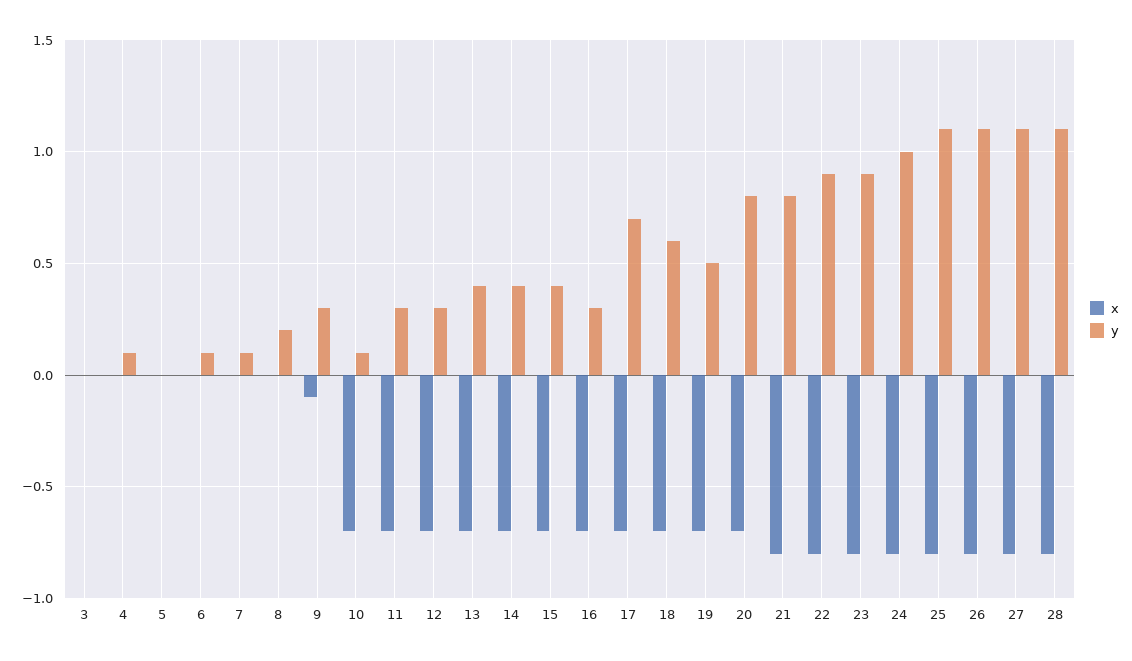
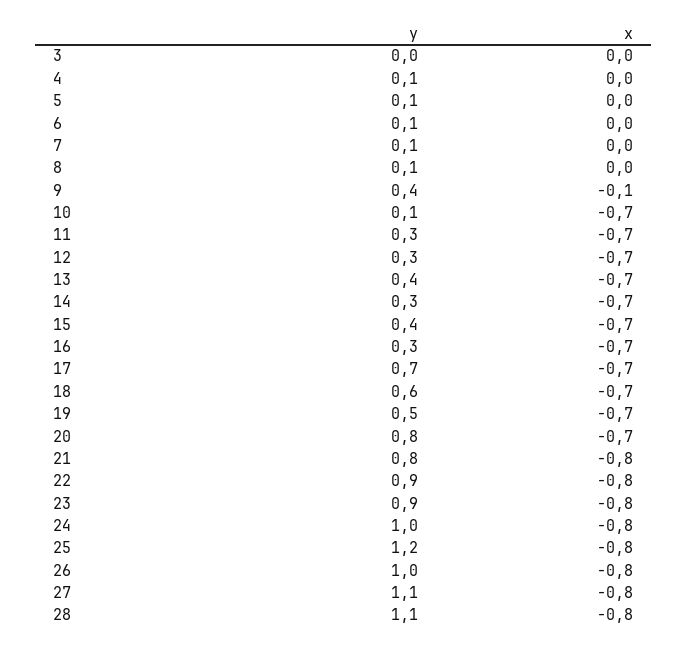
  {
    "x": {
      "3": 0,
      "4": 0,
      "5": 0,
      "6": 0,
      "7": 0,
      "8": 0,
      "9": -0.1,
      "10": -0.7,
      "11": -0.7,
      "12": -0.7,
      "13": -0.7,
      "14": -0.7,
      "15": -0.7,
      "16": -0.7,
      "17": -0.7,
      "18": -0.7,
      "19": -0.7,
      "20": -0.7,
      "21": -0.8,
      "22": -0.8,
      "23": -0.8,
      "24": -0.8,
      "25": -0.8,
      "26": -0.8,
      "27": -0.8,
      "28": -0.8
    },
    "y": {
      "3": 0,
      "4": 0.1,
-     "5": 0,
+     "5": 0.1,
      "6": 0.1,
      "7": 0.1,
-     "8": 0.2,
+     "8": 0.1,
-     "9": 0.3,
+     "9": 0.4,
      "10": 0.1,
      "11": 0.3,
      "12": 0.3,
      "13": 0.4,
-     "14": 0.4,
+     "14": 0.3,
      "15": 0.4,
      "16": 0.3,
      "17": 0.7,
      "18": 0.6,
      "19": 0.5,
      "20": 0.8,
      "21": 0.8,
      "22": 0.9,
      "23": 0.9,
      "24": 1,
-     "25": 1.1,
+     "25": 1.2,
-     "26": 1.1,
+     "26": 1,
      "27": 1.1,
      "28": 1.1
    }
  }

